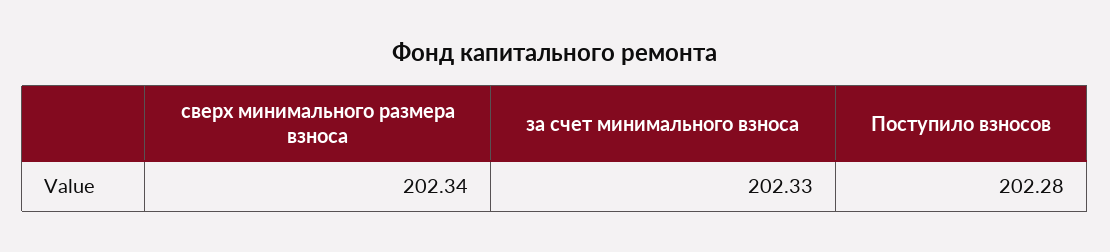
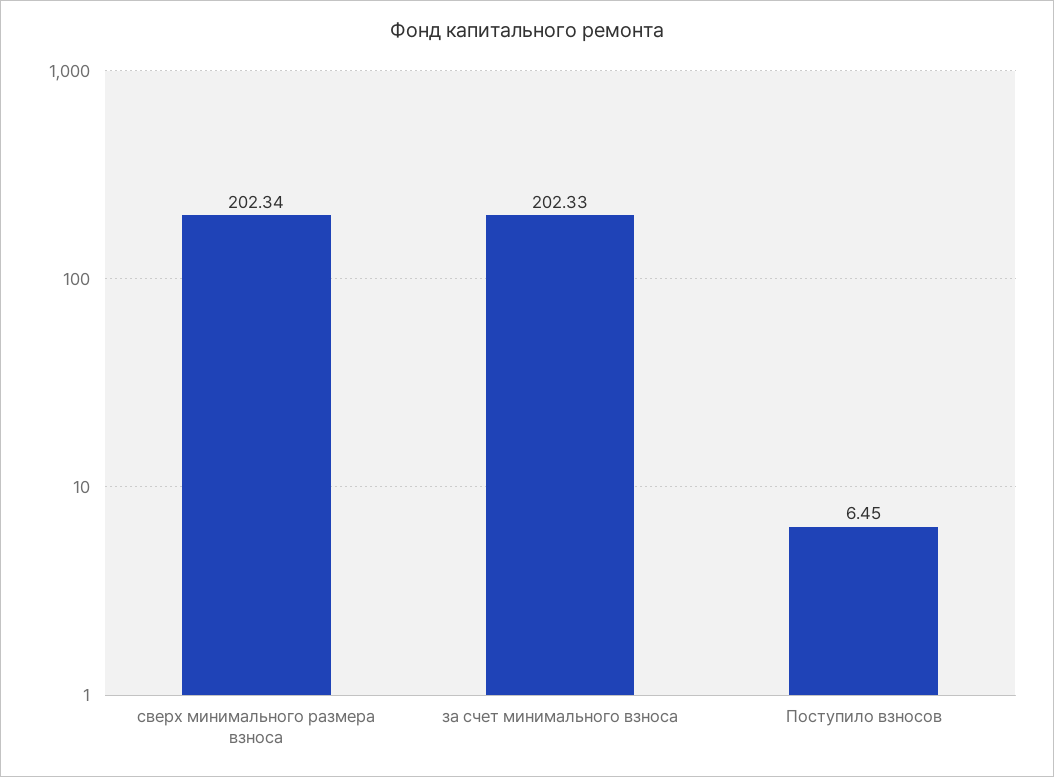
  {
    "сверх минимального размера взноса": 202.34,
    "за счет минимального взноса": 202.33,
-   "Поступило взносов": 202.28
+   "Поступило взносов": 6.45
  }

